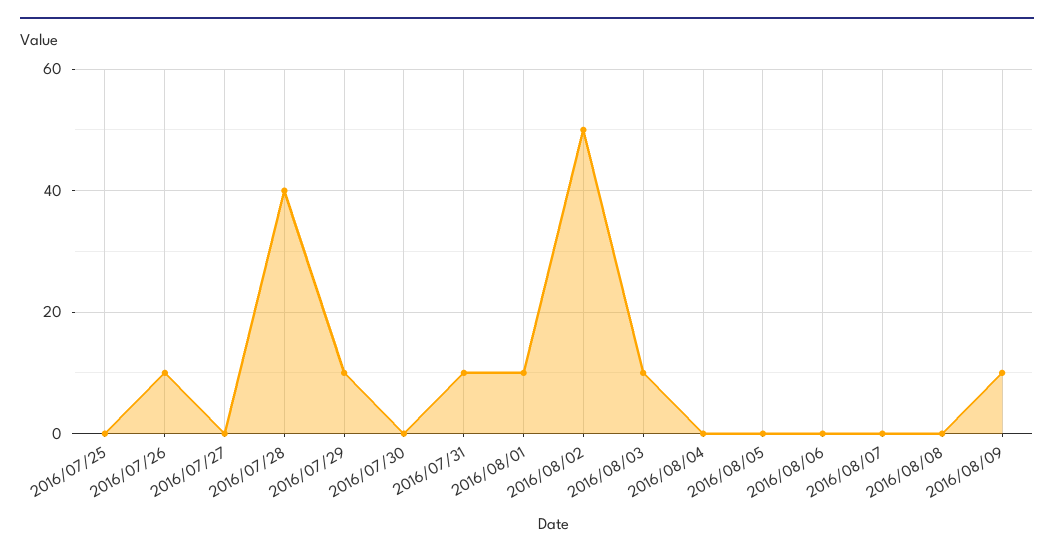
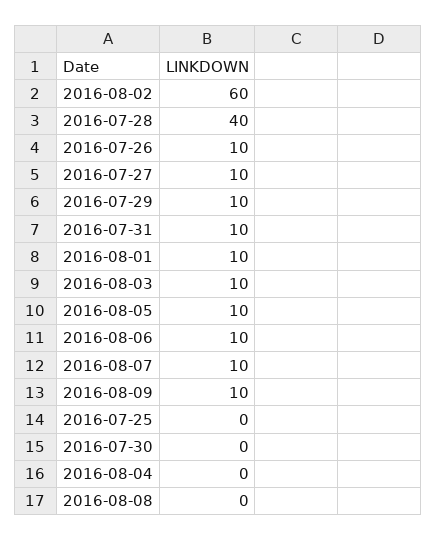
  {
    "2016/07/25": 0,
    "2016/07/26": 10,
-   "2016/07/27": 0,
+   "2016/07/27": 10,
    "2016/07/28": 40,
    "2016/07/29": 10,
    "2016/07/30": 0,
    "2016/07/31": 10,
    "2016/08/01": 10,
-   "2016/08/02": 50,
+   "2016/08/02": 60,
    "2016/08/03": 10,
    "2016/08/04": 0,
-   "2016/08/05": 0,
+   "2016/08/05": 10,
-   "2016/08/06": 0,
+   "2016/08/06": 10,
-   "2016/08/07": 0,
+   "2016/08/07": 10,
    "2016/08/08": 0,
    "2016/08/09": 10
  }

